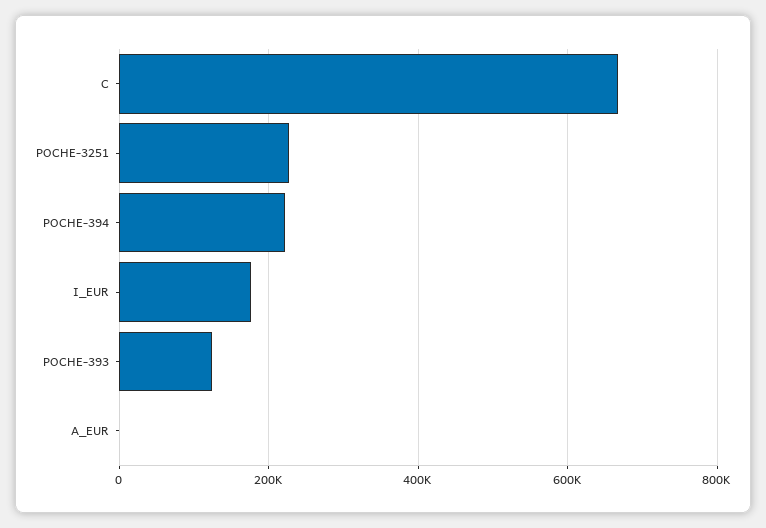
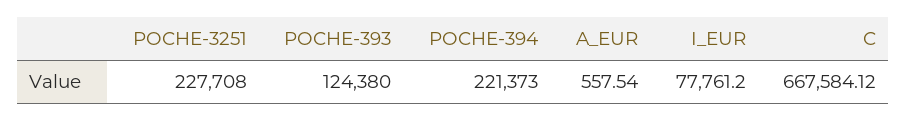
  {
    "C": 667584.12,
    "POCHE-3251": 227708,
    "POCHE-394": 221373,
-   "I_EUR": 180000,
+   "I_EUR": 77761.2,
    "POCHE-393": 124380,
    "A_EUR": 557.54
  }

